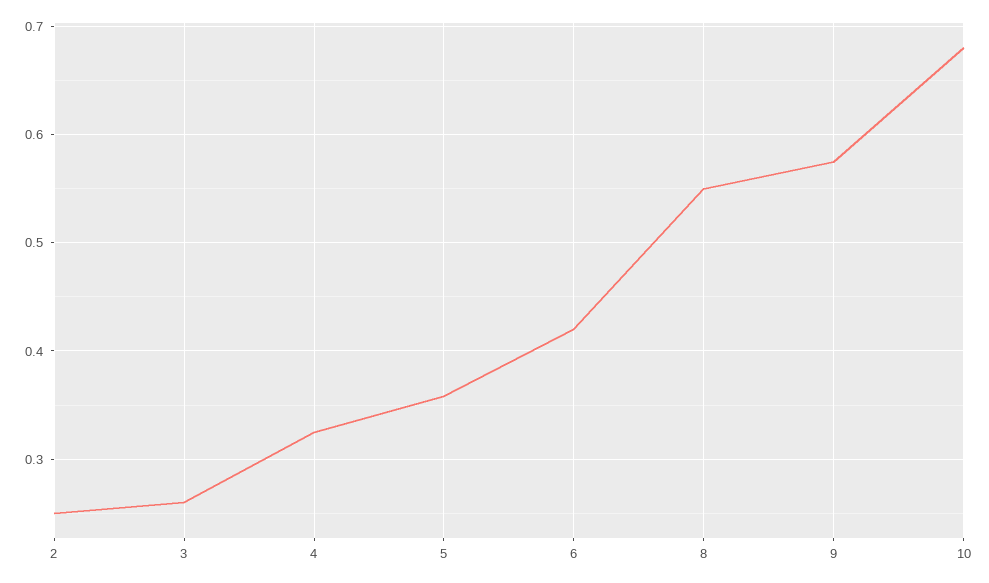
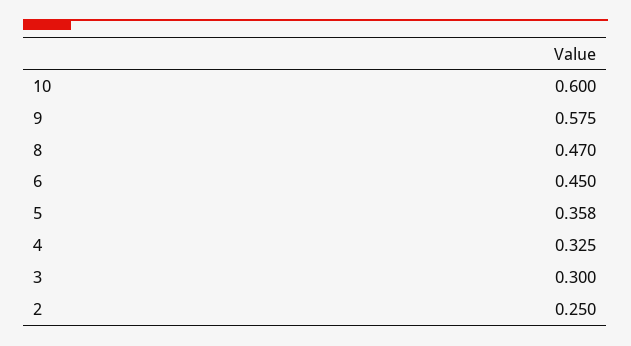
  {
    "2": 0.25,
-   "3": 0.26,
+   "3": 0.3,
    "4": 0.325,
    "5": 0.358,
-   "6": 0.42,
+   "6": 0.45,
-   "8": 0.55,
+   "8": 0.47,
    "9": 0.575,
-   "10": 0.68
+   "10": 0.6
  }

